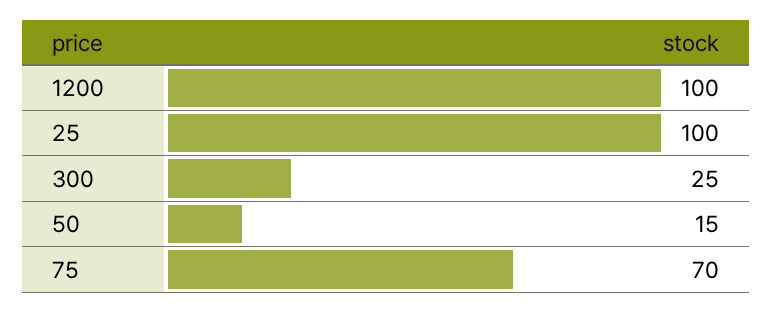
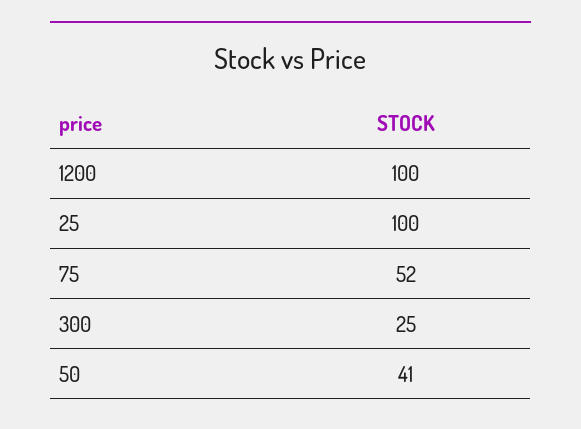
  {
    "1200": 100,
    "25": 100,
    "300": 25,
-   "50": 15,
+   "50": 41,
-   "75": 70
+   "75": 52
  }

